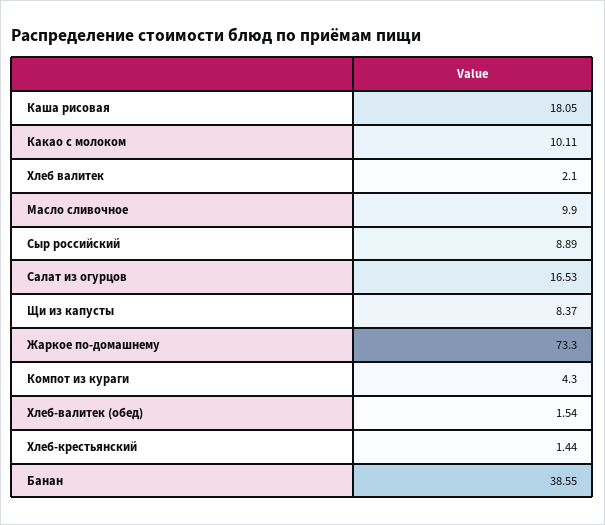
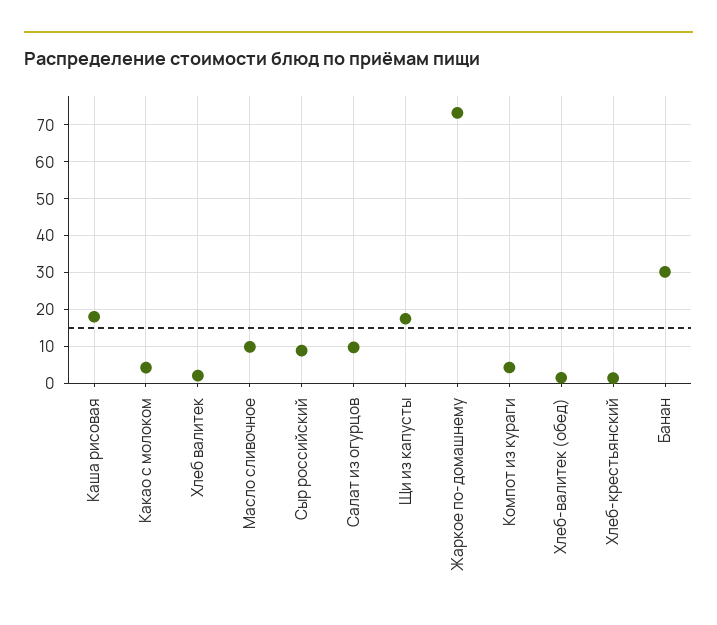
  {
    "Каша рисовая": 18.05,
-   "Какао с молоком": 10.11,
+   "Какао с молоком": 4,
    "Хлеб валитек": 2.1,
    "Масло сливочное": 9.9,
    "Сыр российский": 8.89,
-   "Салат из огурцов": 16.53,
+   "Салат из огурцов": 10,
-   "Щи из капусты": 8.37,
+   "Щи из капусты": 18,
    "Жаркое по-домашнему": 73.3,
    "Компот из кураги": 4.3,
    "Хлеб-валитек (обед)": 1.54,
    "Хлеб-крестьянский": 1.44,
-   "Банан": 38.55
+   "Банан": 30
  }

